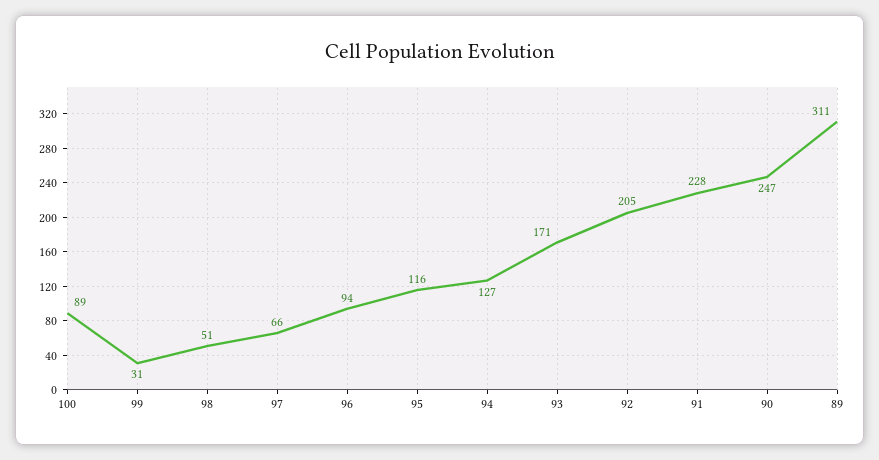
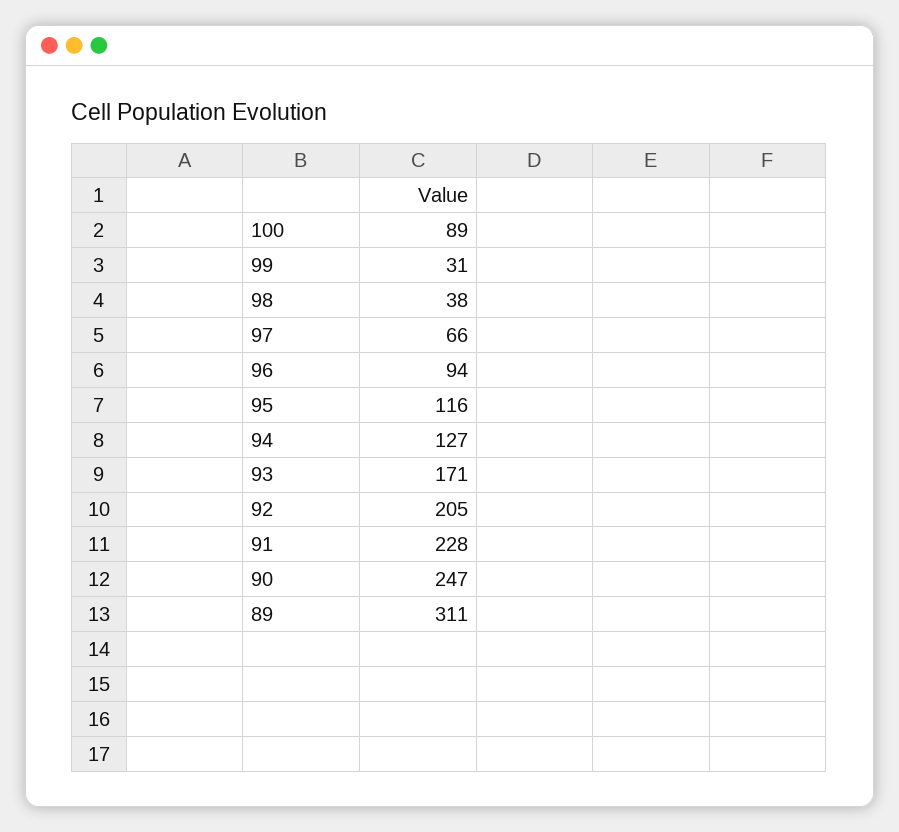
  {
    "100": 89,
    "99": 31,
-   "98": 51,
+   "98": 38,
    "97": 66,
    "96": 94,
    "95": 116,
    "94": 127,
    "93": 171,
    "92": 205,
    "91": 228,
    "90": 247,
    "89": 311
  }

